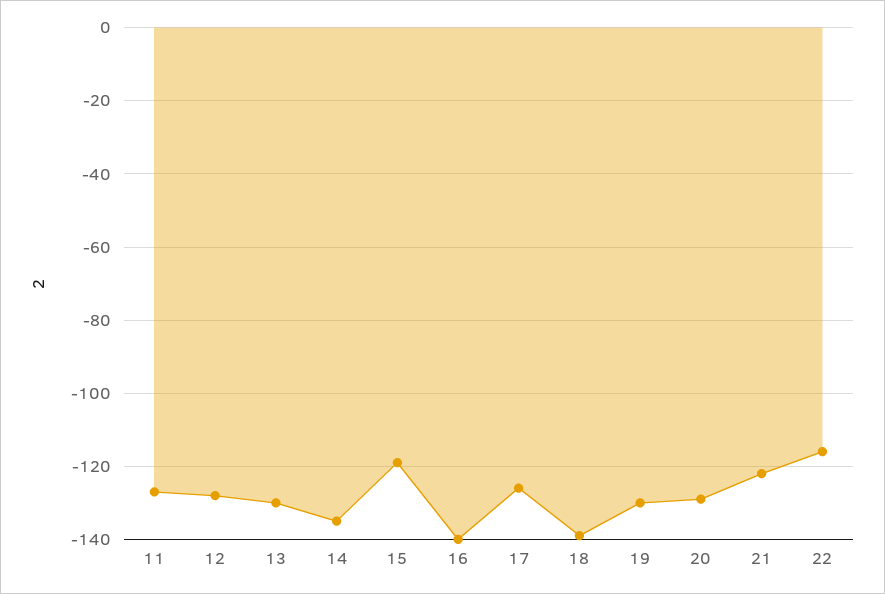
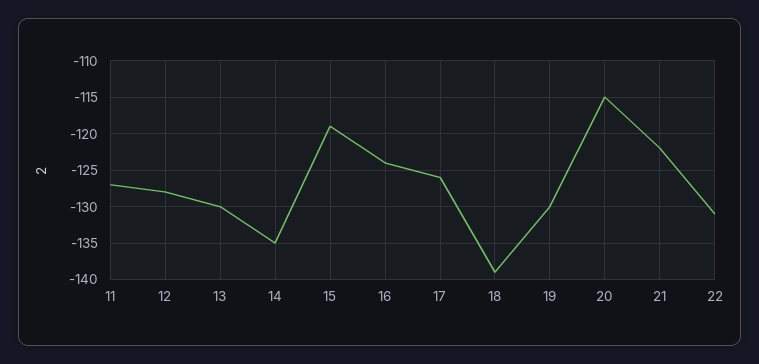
  {
    "11": -127,
    "12": -128,
    "13": -130,
    "14": -135,
    "15": -119,
-   "16": -140,
+   "16": -124,
    "17": -126,
    "18": -139,
    "19": -130,
-   "20": -130,
+   "20": -115,
    "21": -122,
-   "22": -115
+   "22": -131
  }

